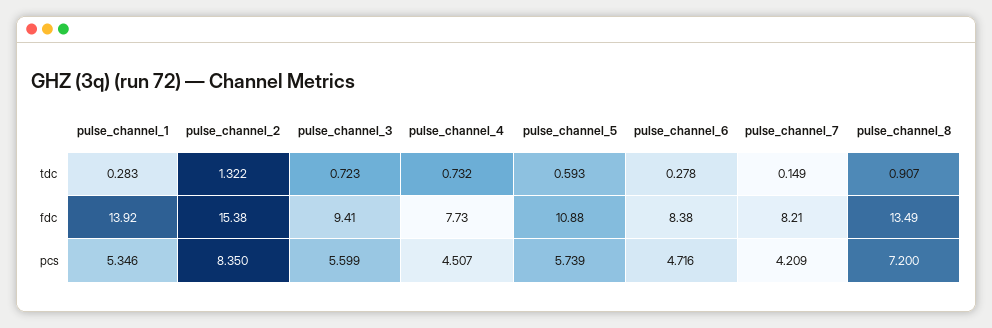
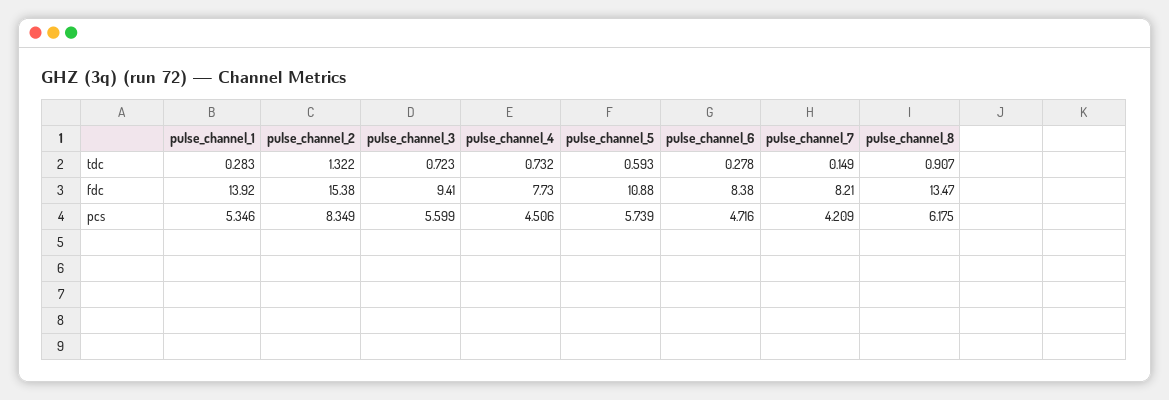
  {
    "pulse_channel_1": {
      "tdc": 0.283,
      "fdc": 13.92,
      "pcs": 5.346
    },
    "pulse_channel_2": {
      "tdc": 1.322,
      "fdc": 15.38,
-     "pcs": 8.35
+     "pcs": 8.349
    },
    "pulse_channel_3": {
      "tdc": 0.723,
      "fdc": 9.41,
      "pcs": 5.599
    },
    "pulse_channel_4": {
      "tdc": 0.732,
      "fdc": 7.73,
-     "pcs": 4.507
+     "pcs": 4.506
    },
    "pulse_channel_5": {
      "tdc": 0.593,
      "fdc": 10.88,
      "pcs": 5.739
    },
    "pulse_channel_6": {
      "tdc": 0.278,
      "fdc": 8.38,
      "pcs": 4.716
    },
    "pulse_channel_7": {
      "tdc": 0.149,
      "fdc": 8.21,
      "pcs": 4.209
    },
    "pulse_channel_8": {
      "tdc": 0.907,
-     "fdc": 13.49,
+     "fdc": 13.47,
-     "pcs": 7.2
+     "pcs": 6.175
    }
  }

